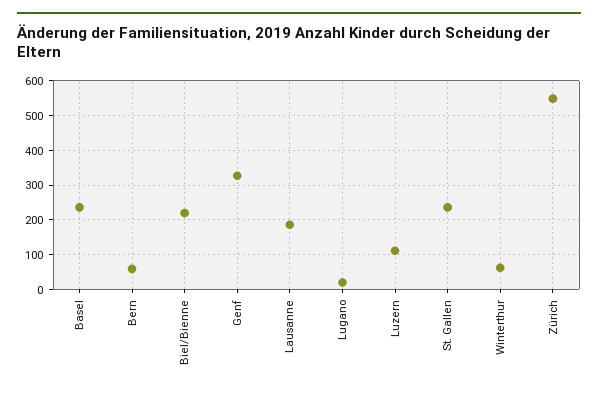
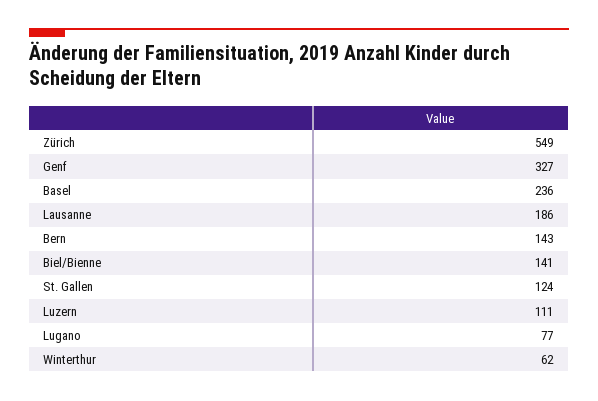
  {
    "Basel": 236,
-   "Bern": 60,
+   "Bern": 143,
-   "Biel/Bienne": 220,
+   "Biel/Bienne": 141,
    "Genf": 327,
    "Lausanne": 186,
-   "Lugano": 20,
+   "Lugano": 77,
    "Luzern": 111,
-   "St. Gallen": 240,
+   "St. Gallen": 124,
    "Winterthur": 62,
    "Zürich": 549
  }

